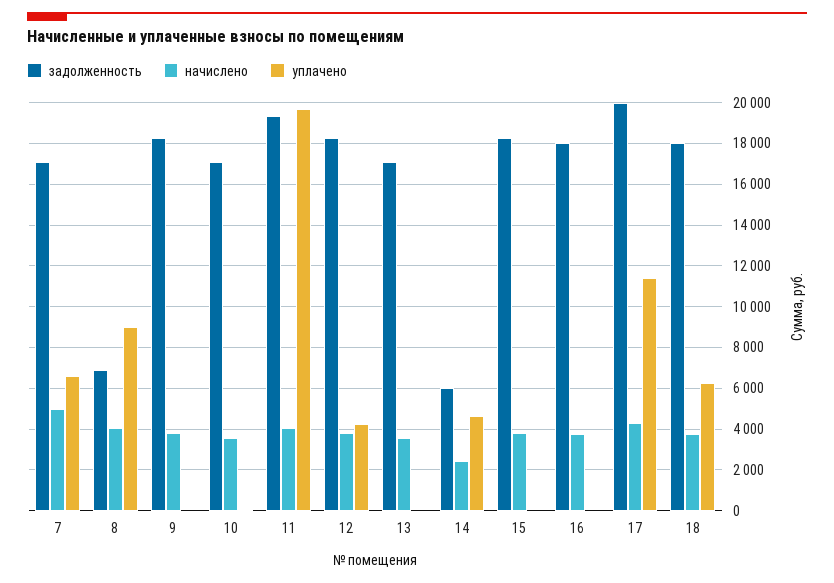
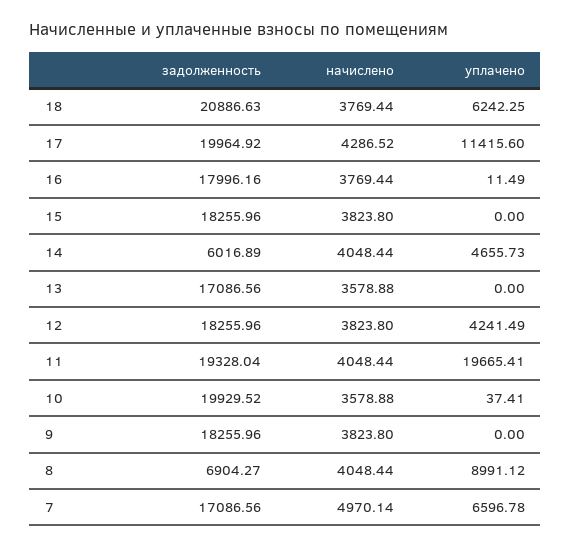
  {
    "задолженность": {
      "7": 17086.56,
      "8": 6904.27,
      "9": 18255.96,
-     "10": 17000,
+     "10": 19929.52,
      "11": 19328.04,
      "12": 18255.96,
      "13": 17086.56,
      "14": 6016.89,
      "15": 18255.96,
      "16": 17996.16,
      "17": 19964.92,
-     "18": 18000
+     "18": 20886.63
    },
    "начислено": {
      "7": 4970.14,
      "8": 4048.44,
      "9": 3823.8,
      "10": 3578.88,
      "11": 4048.44,
      "12": 3823.8,
      "13": 3578.88,
-     "14": 2500,
+     "14": 4048.44,
      "15": 3823.8,
      "16": 3769.44,
      "17": 4286.52,
      "18": 3769.44
    },
    "уплачено": {
      "7": 6596.78,
      "8": 8991.12,
      "9": 0,
      "10": 37.41,
      "11": 19665.41,
      "12": 4241.49,
      "13": 0,
      "14": 4655.73,
      "15": 0,
      "16": 11.49,
      "17": 11415.6,
      "18": 6242.25
    }
  }

